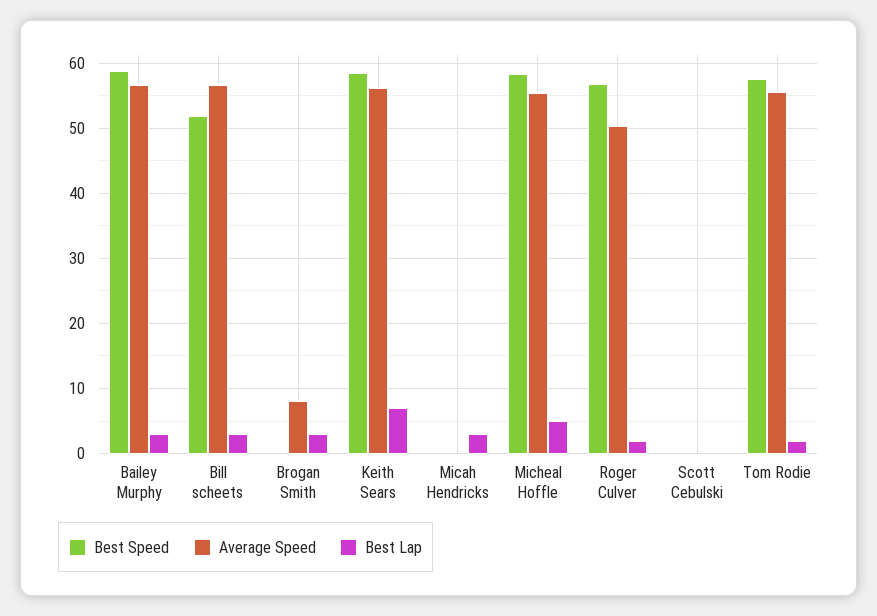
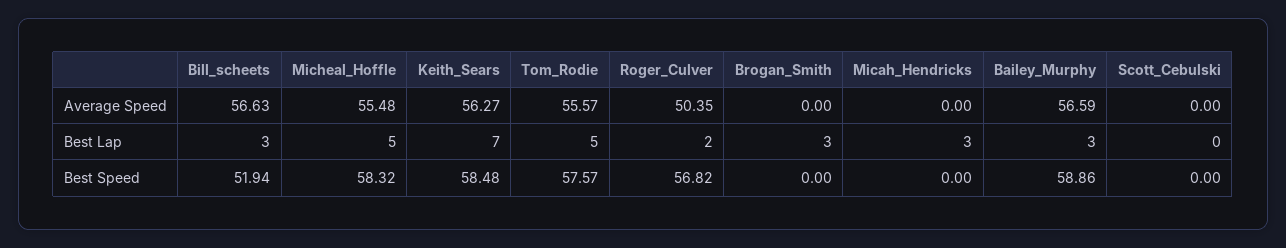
  {
    "Best Speed": {
      "Bailey Murphy": 58.86,
      "Bill scheets": 51.94,
      "Brogan Smith": 0,
      "Keith Sears": 58.48,
      "Micah Hendricks": 0,
      "Micheal Hoffle": 58.32,
      "Roger Culver": 56.82,
      "Scott Cebulski": 0,
      "Tom Rodie": 57.57
    },
    "Average Speed": {
      "Bailey Murphy": 56.59,
      "Bill scheets": 56.63,
-     "Brogan Smith": 8,
+     "Brogan Smith": 0,
      "Keith Sears": 56.27,
      "Micah Hendricks": 0,
      "Micheal Hoffle": 55.48,
      "Roger Culver": 50.35,
      "Scott Cebulski": 0,
      "Tom Rodie": 55.57
    },
    "Best Lap": {
      "Bailey Murphy": 3,
      "Bill scheets": 3,
      "Brogan Smith": 3,
      "Keith Sears": 7,
      "Micah Hendricks": 3,
      "Micheal Hoffle": 5,
      "Roger Culver": 2,
      "Scott Cebulski": 0,
-     "Tom Rodie": 2
+     "Tom Rodie": 5
    }
  }

